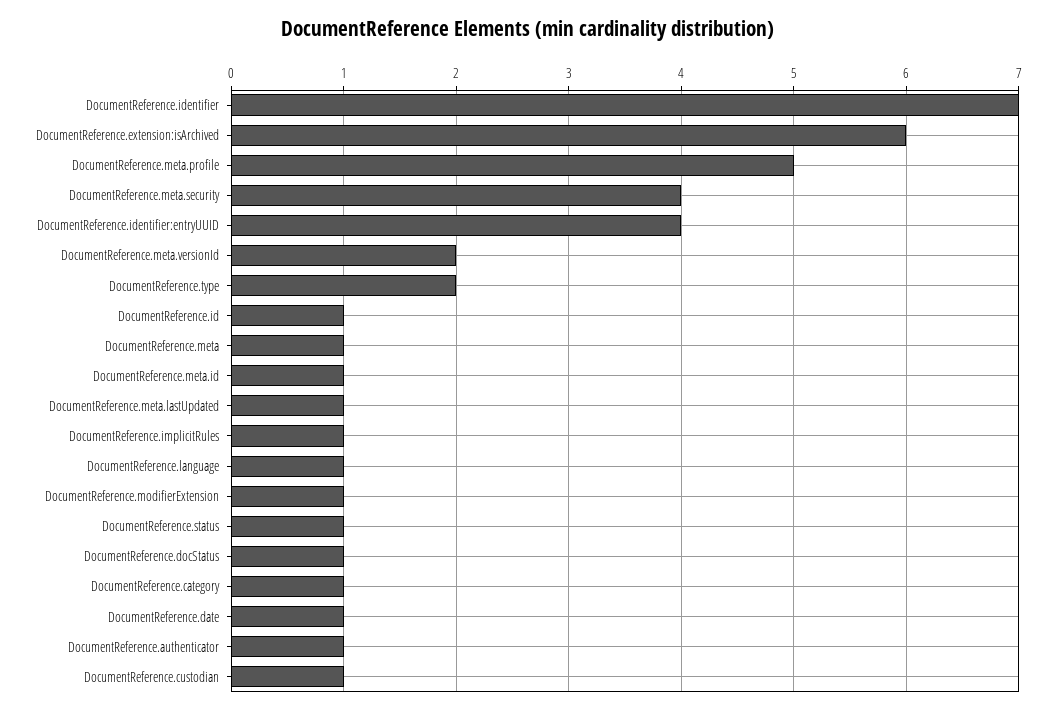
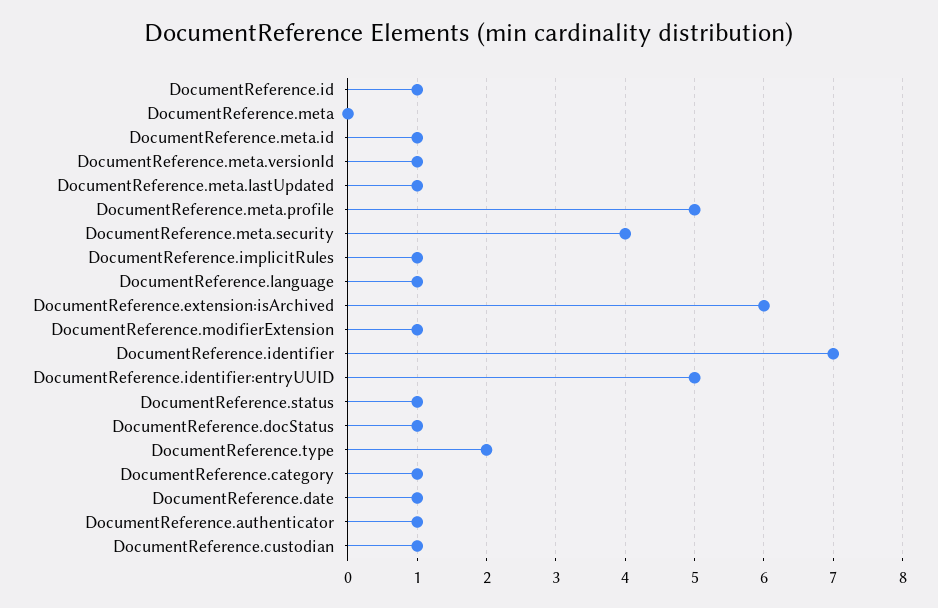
  {
    "DocumentReference.identifier": 7,
    "DocumentReference.extension:isArchived": 6,
    "DocumentReference.meta.profile": 5,
    "DocumentReference.meta.security": 4,
-   "DocumentReference.identifier:entryUUID": 4,
+   "DocumentReference.identifier:entryUUID": 5,
-   "DocumentReference.meta.versionId": 2,
+   "DocumentReference.meta.versionId": 1,
    "DocumentReference.type": 2,
    "DocumentReference.id": 1,
-   "DocumentReference.meta": 1,
+   "DocumentReference.meta": 0,
    "DocumentReference.meta.id": 1,
    "DocumentReference.meta.lastUpdated": 1,
    "DocumentReference.implicitRules": 1,
    "DocumentReference.language": 1,
    "DocumentReference.modifierExtension": 1,
    "DocumentReference.status": 1,
    "DocumentReference.docStatus": 1,
    "DocumentReference.category": 1,
    "DocumentReference.date": 1,
    "DocumentReference.authenticator": 1,
    "DocumentReference.custodian": 1
  }

